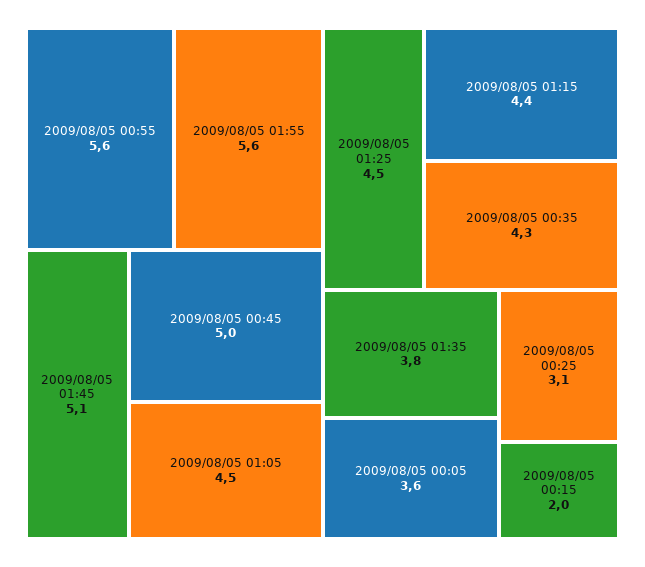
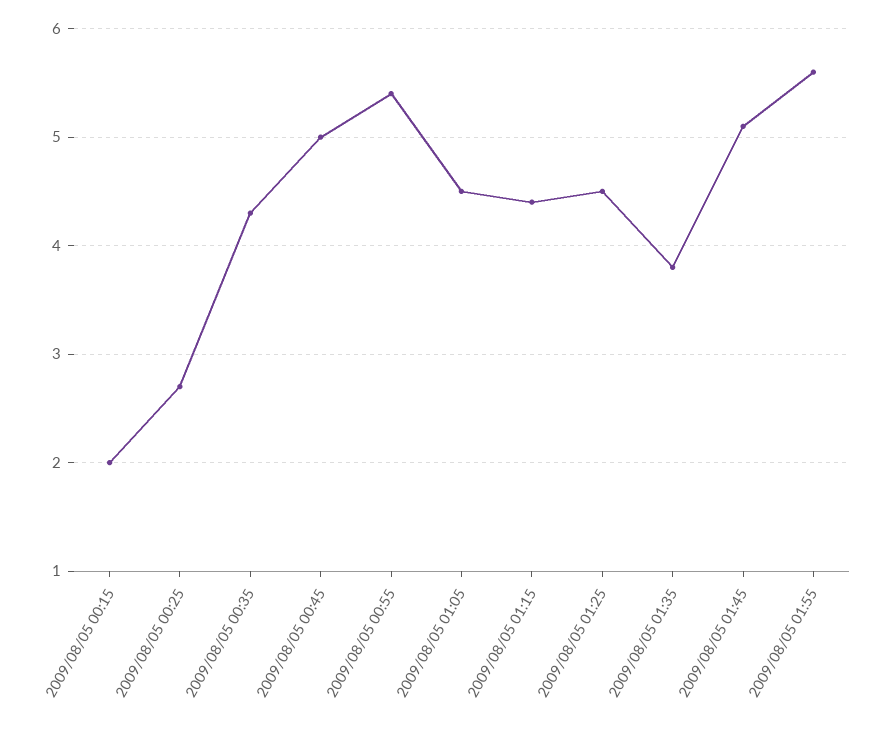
  {
-   "2009/08/05 00:55": 5.6,
+   "2009/08/05 00:55": 5.4,
    "2009/08/05 01:55": 5.6,
    "2009/08/05 01:45": 5.1,
    "2009/08/05 00:45": 5,
    "2009/08/05 01:05": 4.5,
    "2009/08/05 01:25": 4.5,
    "2009/08/05 01:15": 4.4,
    "2009/08/05 00:35": 4.3,
    "2009/08/05 01:35": 3.8,
-   "2009/08/05 00:05": 3.6,
-   "2009/08/05 00:25": 3.1,
+   "2009/08/05 00:25": 2.7,
    "2009/08/05 00:15": 2
  }

